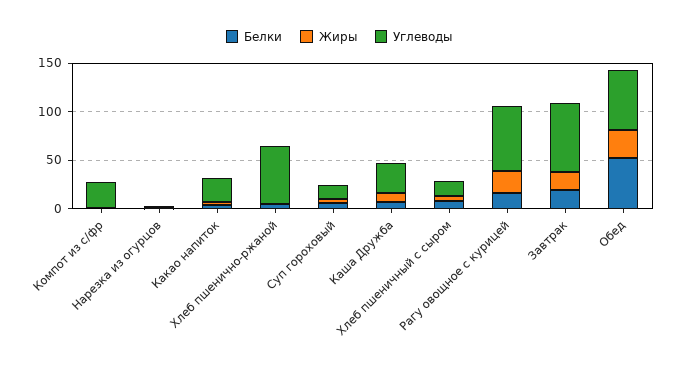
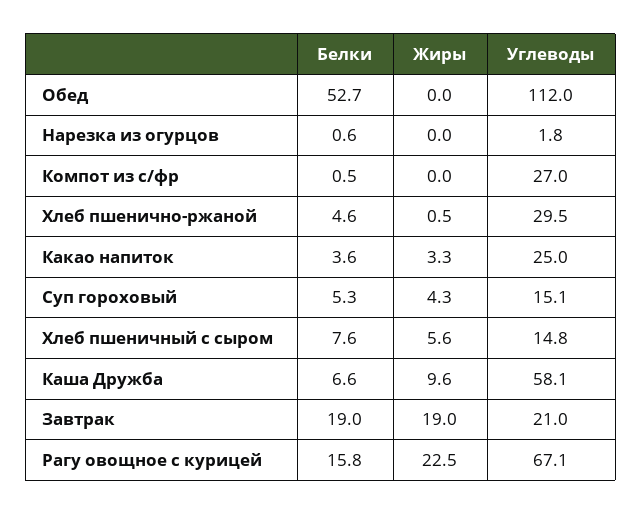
  {
    "Белки": {
      "Компот из с/фр": 0.5,
      "Нарезка из огурцов": 0.6,
      "Какао напиток": 3.6,
      "Хлеб пшенично-ржаной": 4.6,
      "Суп гороховый": 5.3,
      "Каша Дружба": 6.6,
      "Хлеб пшеничный с сыром": 7.6,
      "Рагу овощное с курицей": 15.8,
      "Завтрак": 19,
      "Обед": 52.7
    },
    "Жиры": {
      "Компот из с/фр": 0,
      "Нарезка из огурцов": 0,
      "Какао напиток": 3.3,
      "Хлеб пшенично-ржаной": 0.5,
      "Суп гороховый": 4.3,
      "Каша Дружба": 9.6,
      "Хлеб пшеничный с сыром": 5.6,
      "Рагу овощное с курицей": 22.5,
      "Завтрак": 19,
-     "Обед": 30
+     "Обед": 0
    },
    "Углеводы": {
      "Компот из с/фр": 27,
      "Нарезка из огурцов": 1.8,
      "Какао напиток": 25,
-     "Хлеб пшенично-ржаной": 60,
+     "Хлеб пшенично-ржаной": 29.5,
      "Суп гороховый": 15.1,
-     "Каша Дружба": 30,
+     "Каша Дружба": 58.1,
      "Хлеб пшеничный с сыром": 14.8,
      "Рагу овощное с курицей": 67.1,
-     "Завтрак": 70,
+     "Завтрак": 21,
-     "Обед": 60
+     "Обед": 112
    }
  }

